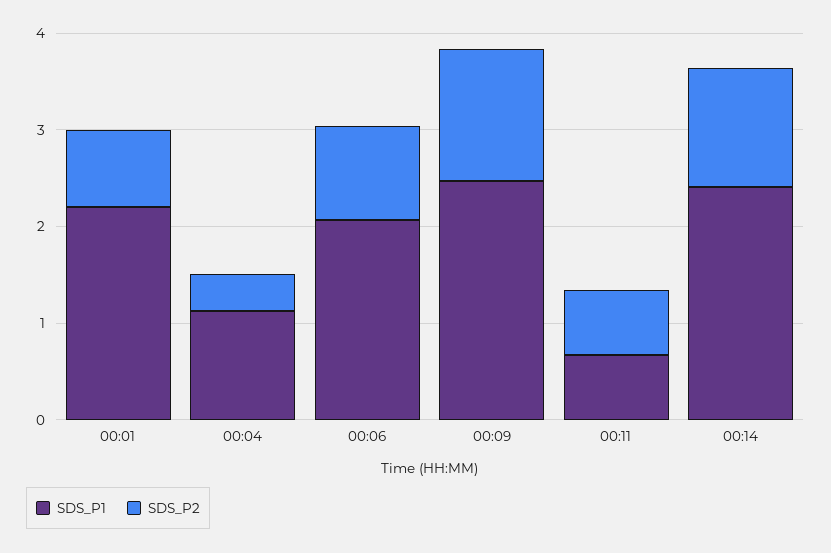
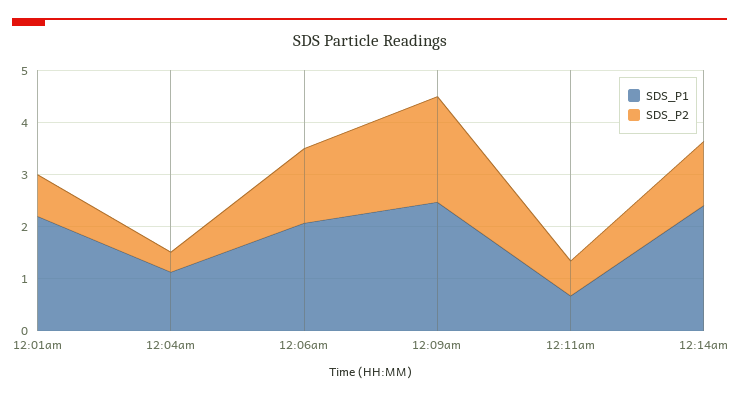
  {
    "SDS_P1": {
      "00:01": 2.2,
      "00:04": 1.2,
      "00:06": 2,
      "00:09": 2.4,
      "00:11": 0.6,
      "00:14": 2.4
    },
    "SDS_P2": {
      "00:01": 0.8,
      "00:04": 0.4,
-     "00:06": 1,
+     "00:06": 1.4,
-     "00:09": 1.4,
+     "00:09": 2,
      "00:11": 0.6,
      "00:14": 1.2
    }
  }

